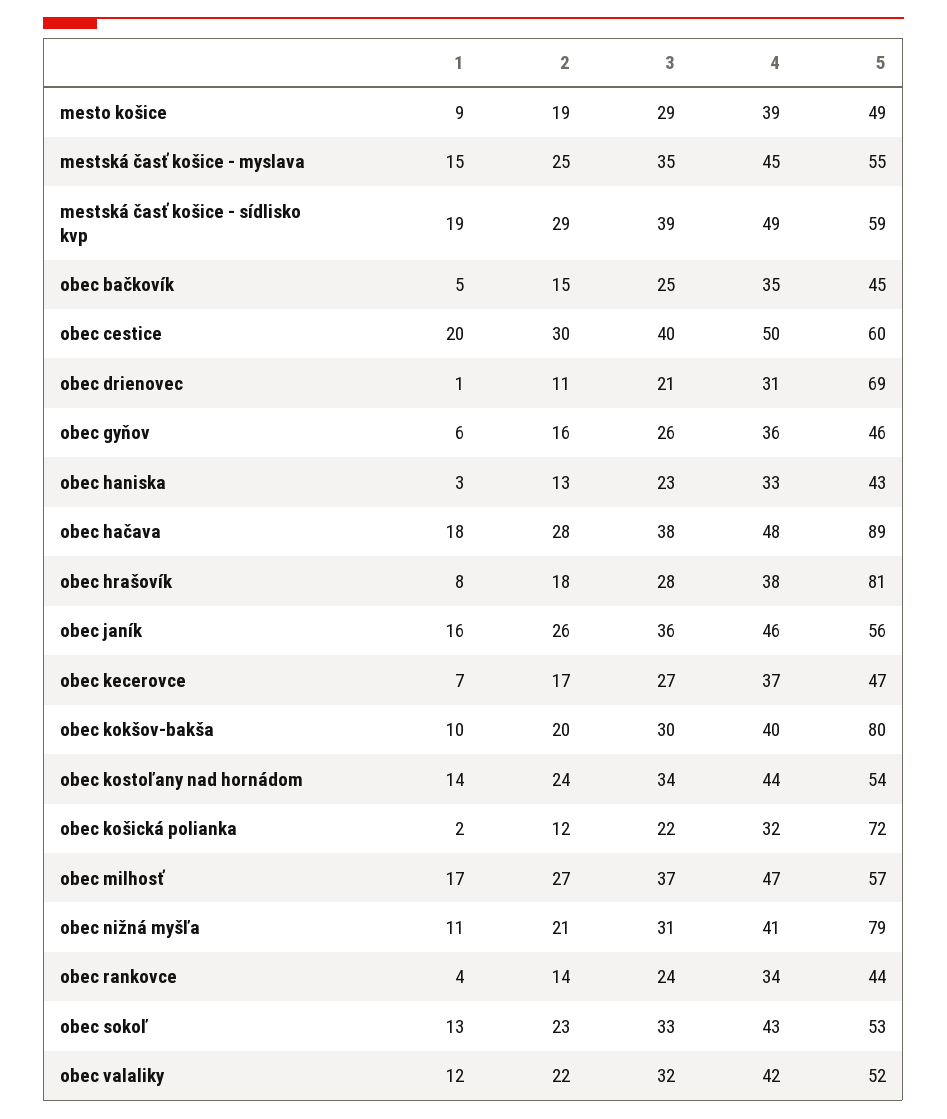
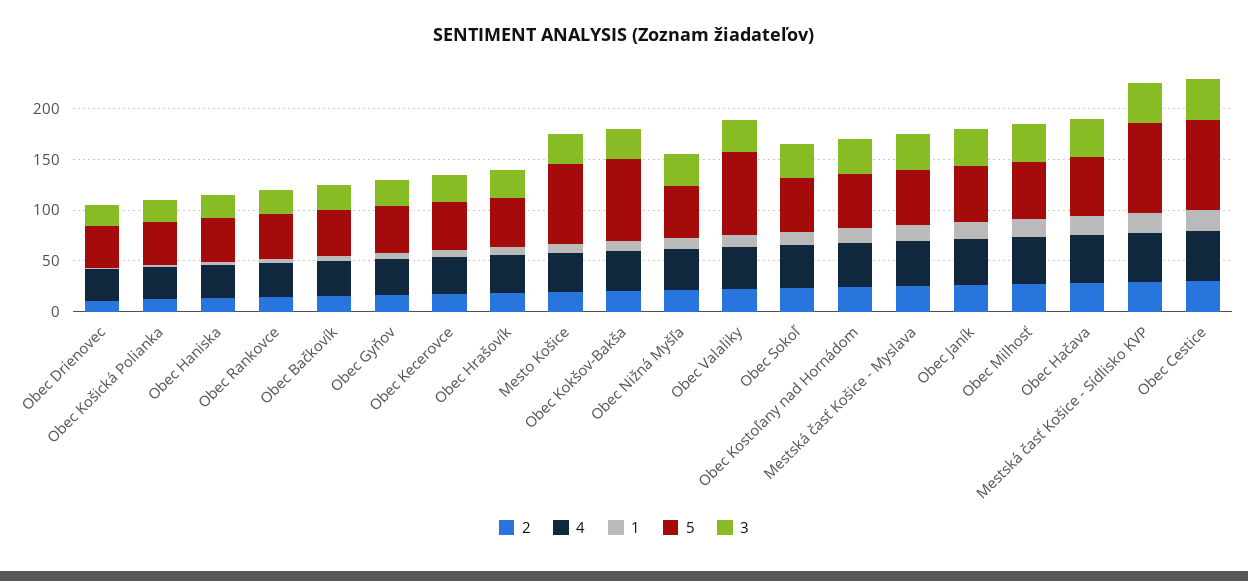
  {
    "1": {
      "mesto košice": 9,
      "mestská časť košice - myslava": 15,
      "mestská časť košice - sídlisko kvp": 19,
      "obec bačkovík": 5,
      "obec cestice": 20,
      "obec drienovec": 1,
      "obec gyňov": 6,
      "obec haniska": 3,
      "obec hačava": 18,
      "obec hrašovík": 8,
      "obec janík": 16,
      "obec kecerovce": 7,
      "obec kokšov-bakša": 10,
      "obec kostoľany nad hornádom": 14,
      "obec košická polianka": 2,
      "obec milhosť": 17,
      "obec nižná myšľa": 11,
      "obec rankovce": 4,
      "obec sokoľ": 13,
      "obec valaliky": 12
    },
    "2": {
      "mesto košice": 19,
      "mestská časť košice - myslava": 25,
      "mestská časť košice - sídlisko kvp": 29,
      "obec bačkovík": 15,
      "obec cestice": 30,
      "obec drienovec": 11,
      "obec gyňov": 16,
      "obec haniska": 13,
      "obec hačava": 28,
      "obec hrašovík": 18,
      "obec janík": 26,
      "obec kecerovce": 17,
      "obec kokšov-bakša": 20,
      "obec kostoľany nad hornádom": 24,
      "obec košická polianka": 12,
      "obec milhosť": 27,
      "obec nižná myšľa": 21,
      "obec rankovce": 14,
      "obec sokoľ": 23,
      "obec valaliky": 22
    },
    "3": {
      "mesto košice": 29,
      "mestská časť košice - myslava": 35,
      "mestská časť košice - sídlisko kvp": 39,
      "obec bačkovík": 25,
      "obec cestice": 40,
      "obec drienovec": 21,
      "obec gyňov": 26,
      "obec haniska": 23,
      "obec hačava": 38,
      "obec hrašovík": 28,
      "obec janík": 36,
      "obec kecerovce": 27,
      "obec kokšov-bakša": 30,
      "obec kostoľany nad hornádom": 34,
      "obec košická polianka": 22,
      "obec milhosť": 37,
      "obec nižná myšľa": 31,
      "obec rankovce": 24,
      "obec sokoľ": 33,
      "obec valaliky": 32
    },
    "4": {
      "mesto košice": 39,
      "mestská časť košice - myslava": 45,
      "mestská časť košice - sídlisko kvp": 49,
      "obec bačkovík": 35,
      "obec cestice": 50,
      "obec drienovec": 31,
      "obec gyňov": 36,
      "obec haniska": 33,
      "obec hačava": 48,
      "obec hrašovík": 38,
      "obec janík": 46,
      "obec kecerovce": 37,
      "obec kokšov-bakša": 40,
      "obec kostoľany nad hornádom": 44,
      "obec košická polianka": 32,
      "obec milhosť": 47,
      "obec nižná myšľa": 41,
      "obec rankovce": 34,
      "obec sokoľ": 43,
      "obec valaliky": 42
    },
    "5": {
-     "mesto košice": 49,
+     "mesto košice": 80,
      "mestská časť košice - myslava": 55,
-     "mestská časť košice - sídlisko kvp": 59,
+     "mestská časť košice - sídlisko kvp": 90,
      "obec bačkovík": 45,
-     "obec cestice": 60,
+     "obec cestice": 90,
-     "obec drienovec": 69,
+     "obec drienovec": 40,
      "obec gyňov": 46,
      "obec haniska": 43,
-     "obec hačava": 89,
+     "obec hačava": 60,
-     "obec hrašovík": 81,
+     "obec hrašovík": 50,
      "obec janík": 56,
      "obec kecerovce": 47,
      "obec kokšov-bakša": 80,
      "obec kostoľany nad hornádom": 54,
-     "obec košická polianka": 72,
+     "obec košická polianka": 40,
      "obec milhosť": 57,
-     "obec nižná myšľa": 79,
+     "obec nižná myšľa": 50,
      "obec rankovce": 44,
      "obec sokoľ": 53,
-     "obec valaliky": 52
+     "obec valaliky": 80
    }
  }

